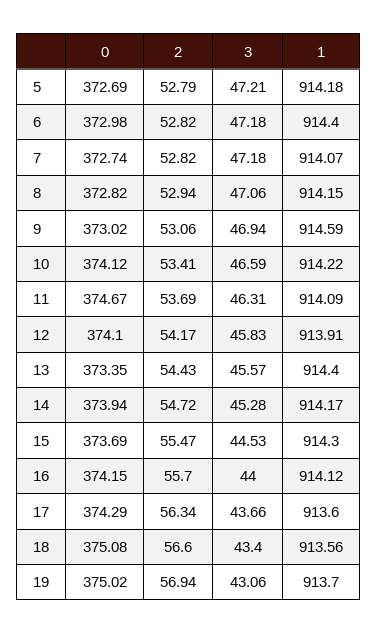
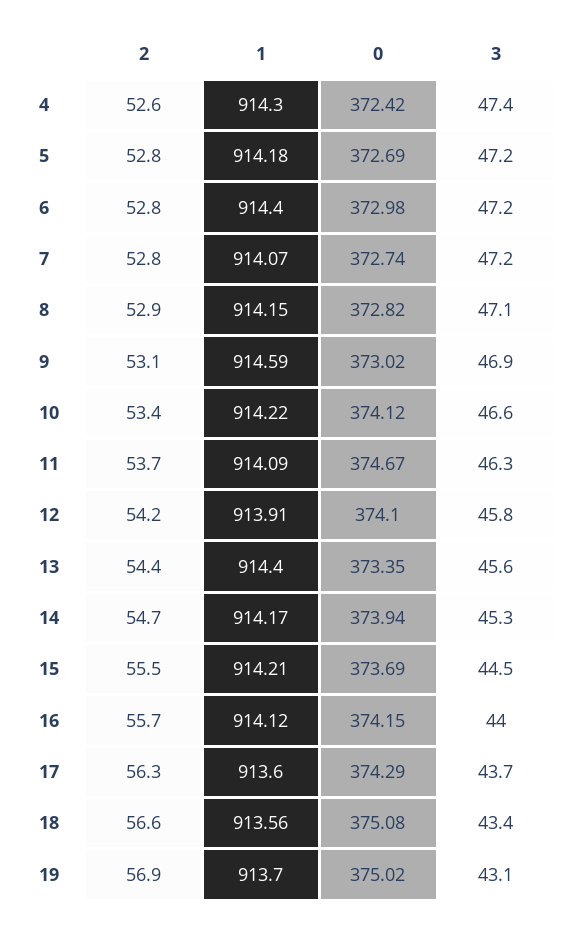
  {
    "0": {
      "5": 372.69,
      "6": 372.98,
      "7": 372.74,
      "8": 372.82,
      "9": 373.02,
      "10": 374.12,
      "11": 374.67,
      "12": 374.1,
      "13": 373.35,
      "14": 373.94,
      "15": 373.69,
      "16": 374.15,
      "17": 374.29,
      "18": 375.08,
-     "19": 375.02
+     "19": 375.02,
+     "4": 372.42
    },
    "2": {
      "5": 52.79,
      "6": 52.82,
      "7": 52.82,
      "8": 52.94,
      "9": 53.06,
      "10": 53.41,
      "11": 53.69,
      "12": 54.17,
      "13": 54.43,
      "14": 54.72,
      "15": 55.47,
      "16": 55.7,
      "17": 56.34,
      "18": 56.6,
-     "19": 56.94
+     "19": 56.94,
+     "4": 52.6
    },
    "3": {
      "5": 47.21,
      "6": 47.18,
      "7": 47.18,
      "8": 47.06,
      "9": 46.94,
      "10": 46.59,
      "11": 46.31,
      "12": 45.83,
      "13": 45.57,
      "14": 45.28,
      "15": 44.53,
      "16": 44,
      "17": 43.66,
      "18": 43.4,
-     "19": 43.06
+     "19": 43.06,
+     "4": 47.4
    },
    "1": {
      "5": 914.18,
      "6": 914.4,
      "7": 914.07,
      "8": 914.15,
      "9": 914.59,
      "10": 914.22,
      "11": 914.09,
      "12": 913.91,
      "13": 914.4,
      "14": 914.17,
-     "15": 914.3,
+     "15": 914.21,
      "16": 914.12,
      "17": 913.6,
      "18": 913.56,
-     "19": 913.7
+     "19": 913.7,
+     "4": 914.3
    }
  }

